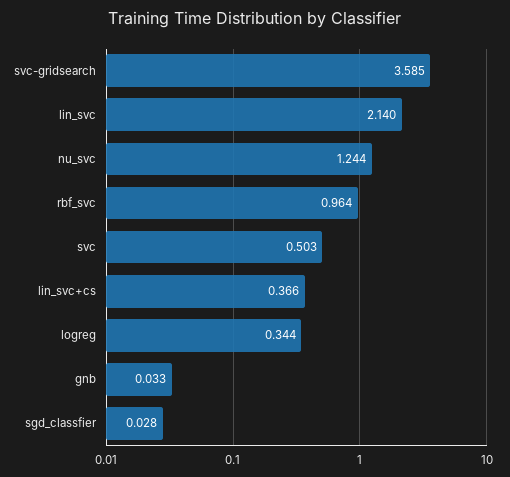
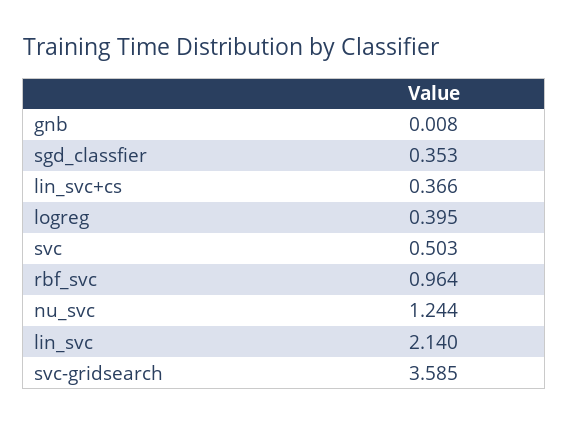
  {
    "svc-gridsearch": 3.585,
    "lin_svc": 2.14,
    "nu_svc": 1.244,
    "rbf_svc": 0.964,
    "svc": 0.503,
    "lin_svc+cs": 0.366,
-   "logreg": 0.344,
+   "logreg": 0.395,
-   "gnb": 0.033,
+   "gnb": 0.008,
-   "sgd_classfier": 0.028
+   "sgd_classfier": 0.353
  }

